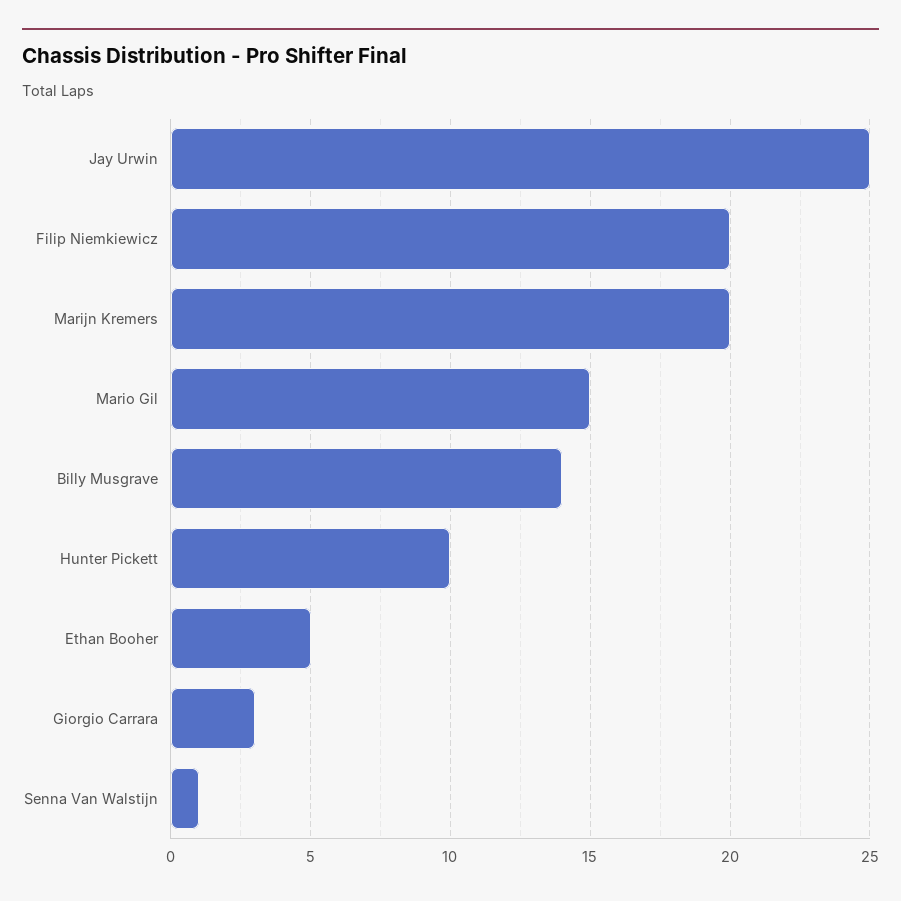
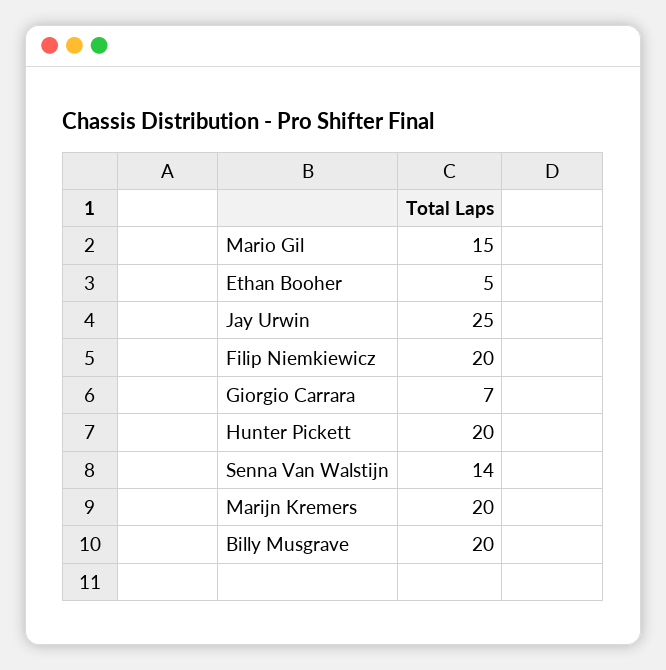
  {
    "Jay Urwin": 25,
    "Filip Niemkiewicz": 20,
    "Marijn Kremers": 20,
    "Mario Gil": 15,
-   "Billy Musgrave": 14,
+   "Billy Musgrave": 20,
-   "Hunter Pickett": 10,
+   "Hunter Pickett": 20,
    "Ethan Booher": 5,
-   "Giorgio Carrara": 3,
+   "Giorgio Carrara": 7,
-   "Senna Van Walstijn": 1
+   "Senna Van Walstijn": 14
  }

